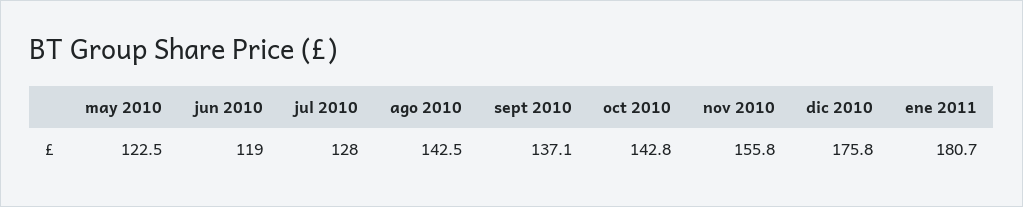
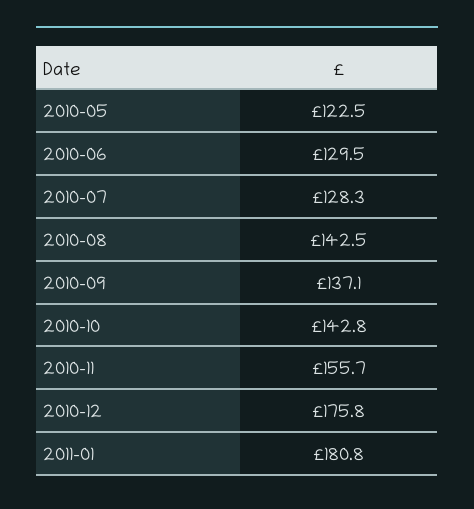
  {
    "may 2010": 122.5,
-   "jun 2010": 119,
+   "jun 2010": 129.5,
-   "jul 2010": 128,
+   "jul 2010": 128.3,
    "ago 2010": 142.5,
    "sept 2010": 137.1,
    "oct 2010": 142.8,
-   "nov 2010": 155.8,
+   "nov 2010": 155.7,
    "dic 2010": 175.8,
-   "ene 2011": 180.7
+   "ene 2011": 180.8
  }

